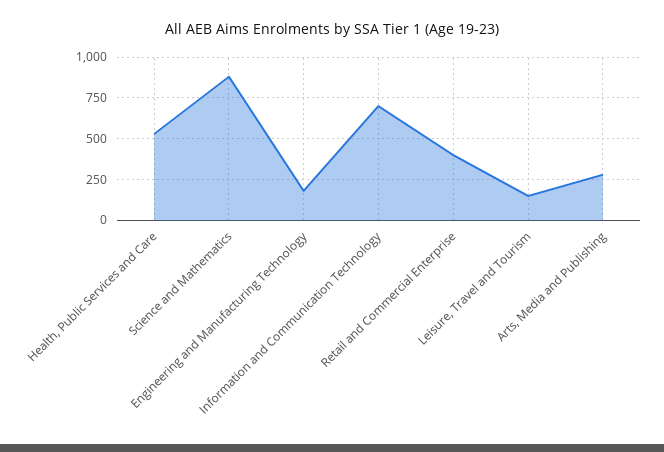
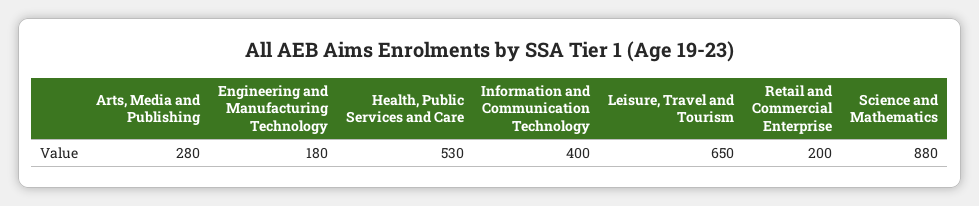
  {
    "Health, Public Services and Care": 530,
    "Science and Mathematics": 880,
    "Engineering and Manufacturing Technology": 180,
-   "Information and Communication Technology": 700,
+   "Information and Communication Technology": 400,
-   "Retail and Commercial Enterprise": 400,
+   "Retail and Commercial Enterprise": 200,
-   "Leisure, Travel and Tourism": 150,
+   "Leisure, Travel and Tourism": 650,
    "Arts, Media and Publishing": 280
  }

